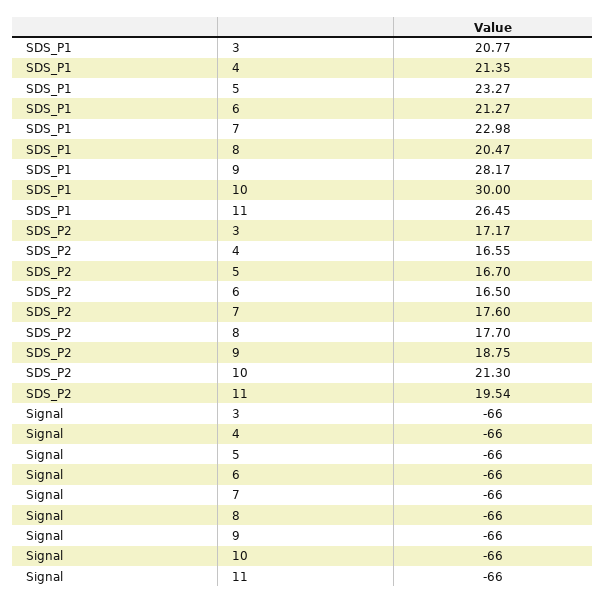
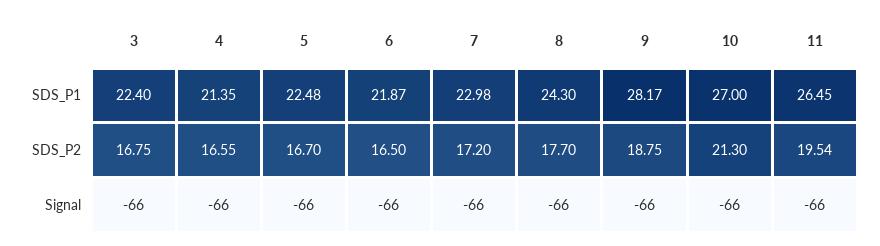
  {
    "SDS_P1": {
-     "3": 20.77,
+     "3": 22.4,
      "4": 21.35,
-     "5": 23.27,
+     "5": 22.48,
-     "6": 21.27,
+     "6": 21.87,
      "7": 22.98,
-     "8": 20.47,
+     "8": 24.3,
      "9": 28.17,
-     "10": 30,
+     "10": 27,
      "11": 26.45
    },
    "SDS_P2": {
-     "3": 17.17,
+     "3": 16.75,
      "4": 16.55,
      "5": 16.7,
      "6": 16.5,
-     "7": 17.6,
+     "7": 17.2,
      "8": 17.7,
      "9": 18.75,
      "10": 21.3,
      "11": 19.54
    },
    "Signal": {
      "3": -66,
      "4": -66,
      "5": -66,
      "6": -66,
      "7": -66,
      "8": -66,
      "9": -66,
      "10": -66,
      "11": -66
    }
  }

